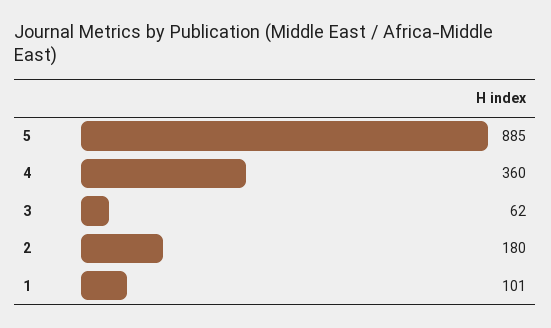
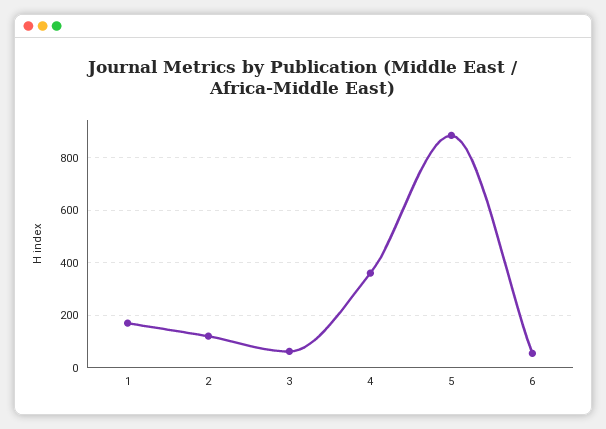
  {
    "5": 885,
    "4": 360,
    "3": 62,
-   "2": 180,
+   "2": 125,
-   "1": 101
+   "1": 175,
+   "6": 50
  }

